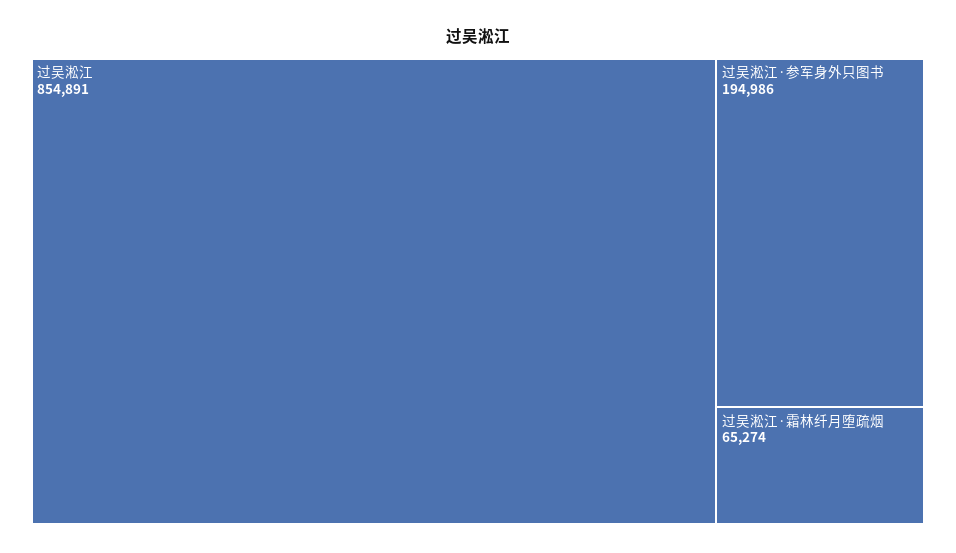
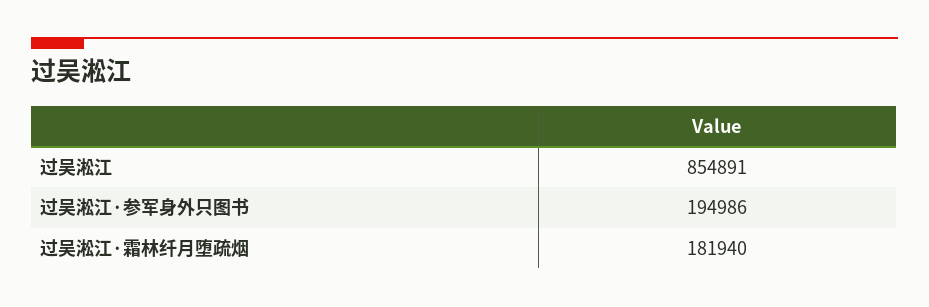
  {
    "过吴淞江": 854891,
    "过吴淞江·参军身外只图书": 194986,
-   "过吴淞江·霜林纤月堕疏烟": 65274
+   "过吴淞江·霜林纤月堕疏烟": 181940
  }

